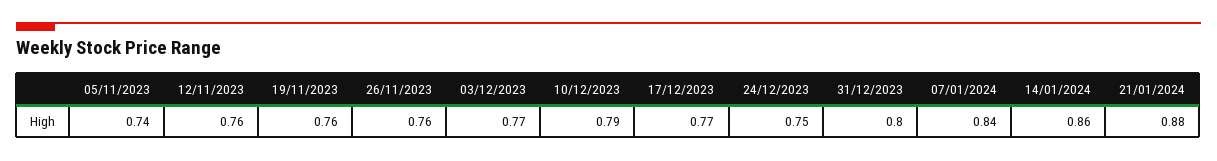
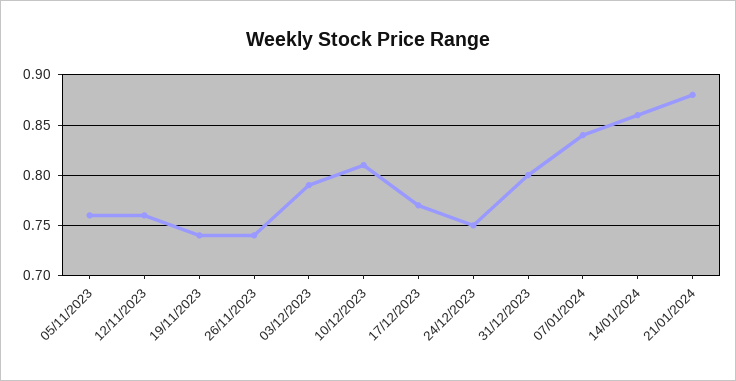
  {
-   "05/11/2023": 0.74,
+   "05/11/2023": 0.76,
    "12/11/2023": 0.76,
-   "19/11/2023": 0.76,
+   "19/11/2023": 0.74,
-   "26/11/2023": 0.76,
+   "26/11/2023": 0.74,
-   "03/12/2023": 0.77,
+   "03/12/2023": 0.79,
-   "10/12/2023": 0.79,
+   "10/12/2023": 0.81,
    "17/12/2023": 0.77,
    "24/12/2023": 0.75,
    "31/12/2023": 0.8,
    "07/01/2024": 0.84,
    "14/01/2024": 0.86,
    "21/01/2024": 0.88
  }

